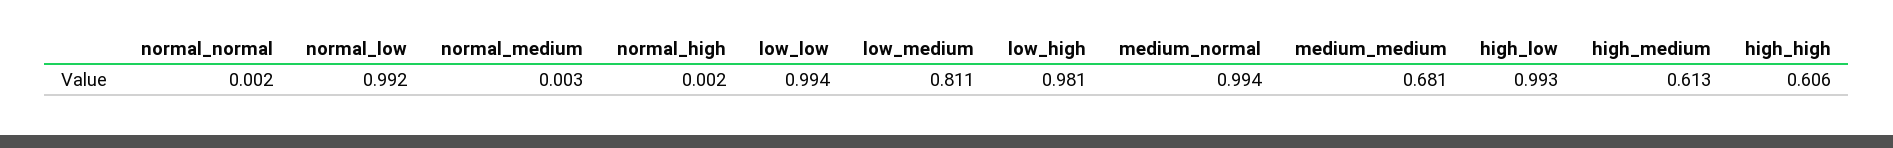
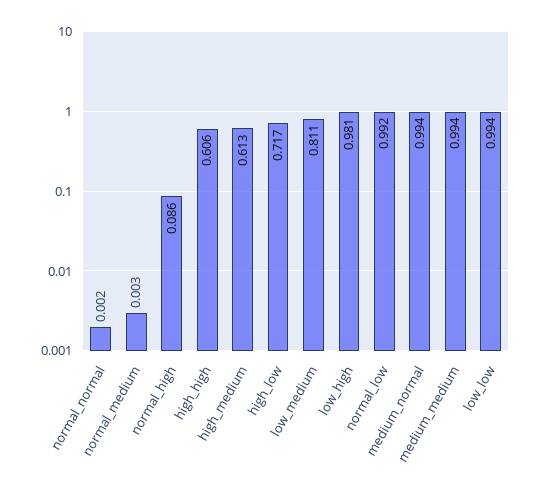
  {
    "normal_normal": 0.002,
    "normal_low": 0.992,
    "normal_medium": 0.003,
-   "normal_high": 0.002,
+   "normal_high": 0.086,
    "low_low": 0.994,
    "low_medium": 0.811,
    "low_high": 0.981,
    "medium_normal": 0.994,
-   "medium_medium": 0.681,
+   "medium_medium": 0.994,
-   "high_low": 0.993,
+   "high_low": 0.717,
    "high_medium": 0.613,
    "high_high": 0.606
  }

